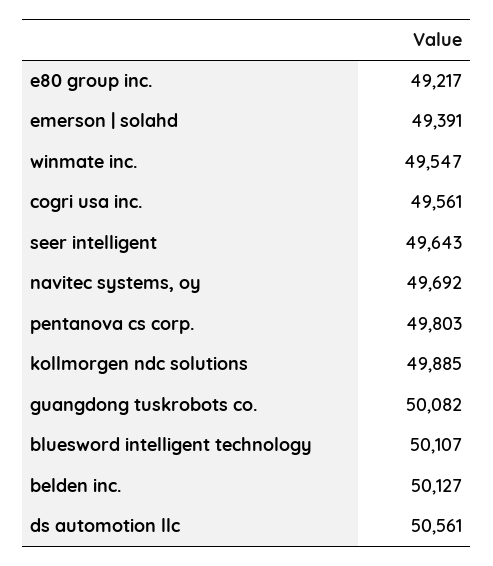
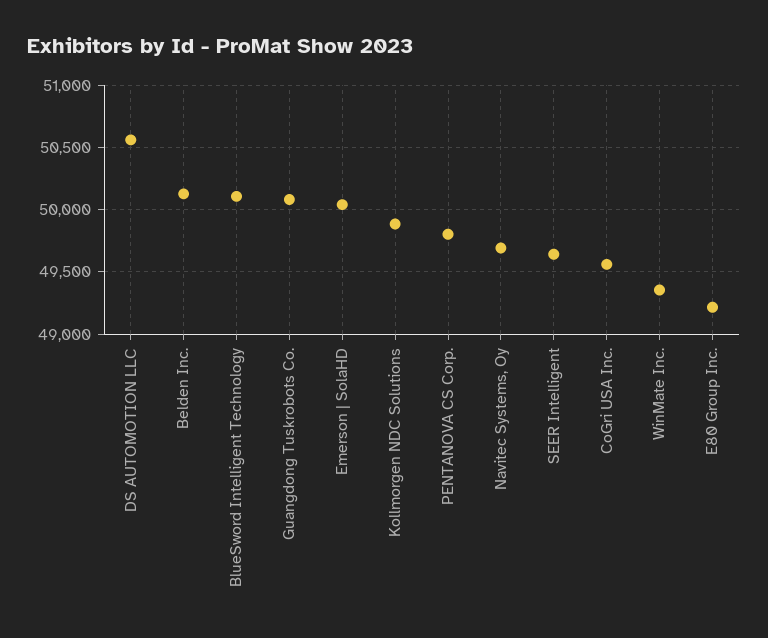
  {
    "e80 group inc.": 49217,
-   "emerson | solahd": 49391,
+   "emerson | solahd": 50050,
-   "winmate inc.": 49547,
+   "winmate inc.": 49350,
    "cogri usa inc.": 49561,
    "seer intelligent": 49643,
    "navitec systems, oy": 49692,
    "pentanova cs corp.": 49803,
    "kollmorgen ndc solutions": 49885,
    "guangdong tuskrobots co.": 50082,
    "bluesword intelligent technology": 50107,
    "belden inc.": 50127,
    "ds automotion llc": 50561
  }

